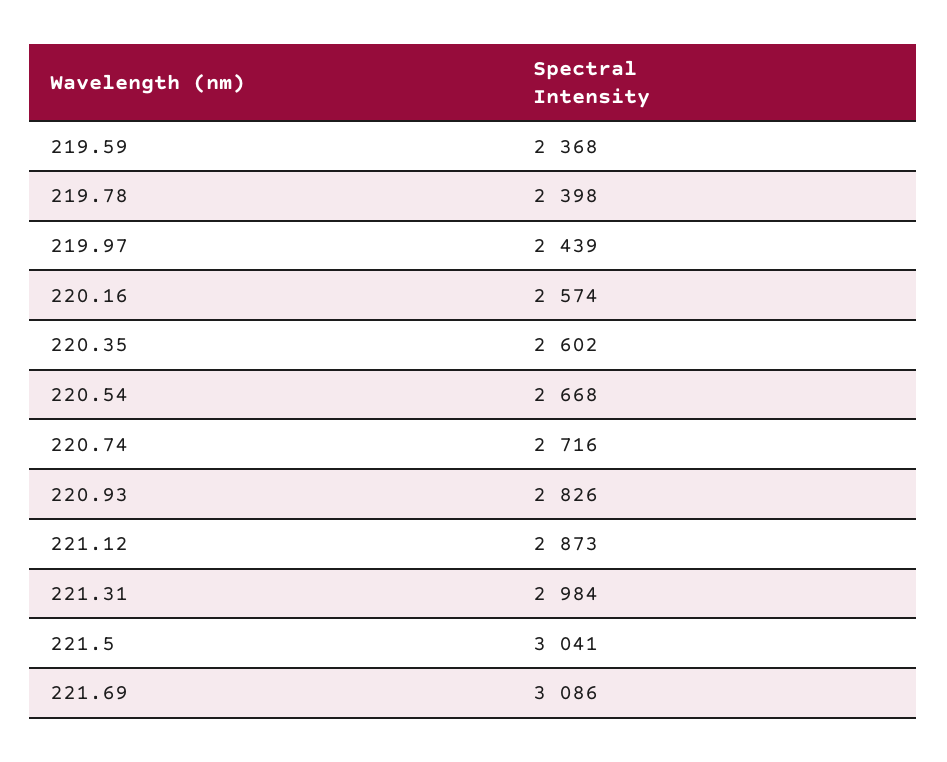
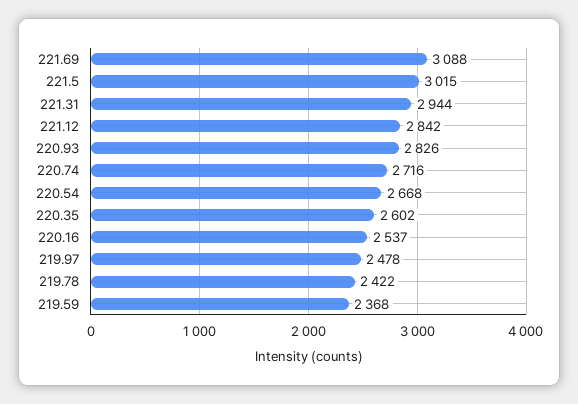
  {
    "219.59": 2368,
-   "219.78": 2398,
+   "219.78": 2422,
-   "219.97": 2439,
+   "219.97": 2478,
-   "220.16": 2574,
+   "220.16": 2537,
    "220.35": 2602,
    "220.54": 2668,
    "220.74": 2716,
    "220.93": 2826,
-   "221.12": 2873,
+   "221.12": 2842,
-   "221.31": 2984,
+   "221.31": 2944,
-   "221.5": 3041,
+   "221.5": 3015,
-   "221.69": 3086
+   "221.69": 3088
  }

